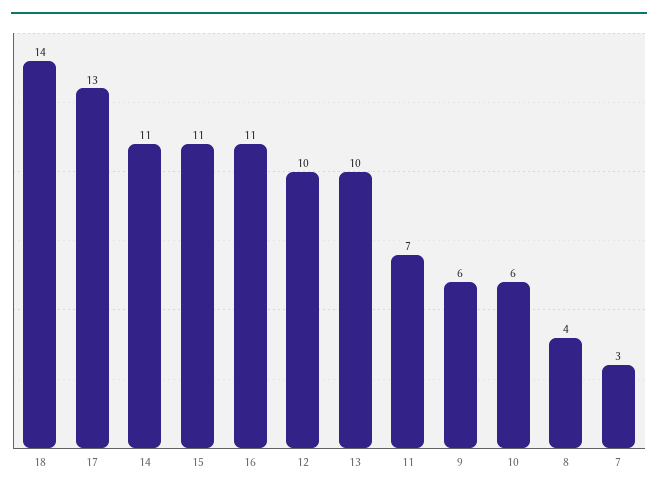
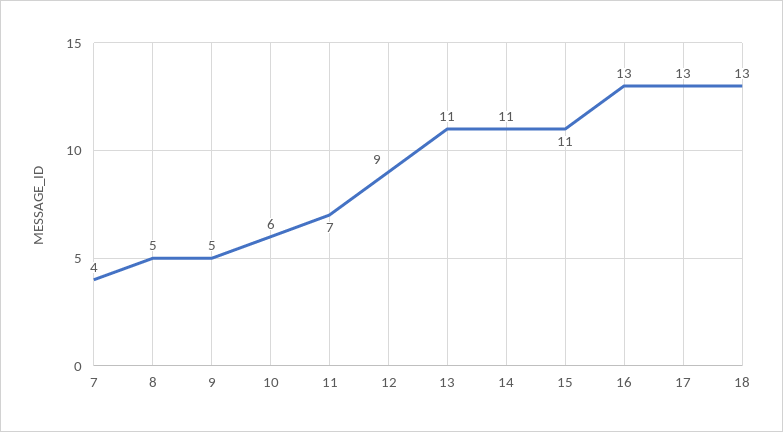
  {
-   "18": 14,
+   "18": 13,
    "17": 13,
    "14": 11,
    "15": 11,
-   "16": 11,
+   "16": 13,
-   "12": 10,
+   "12": 9,
-   "13": 10,
+   "13": 11,
    "11": 7,
-   "9": 6,
+   "9": 5,
    "10": 6,
-   "8": 4,
+   "8": 5,
-   "7": 3
+   "7": 4
  }

